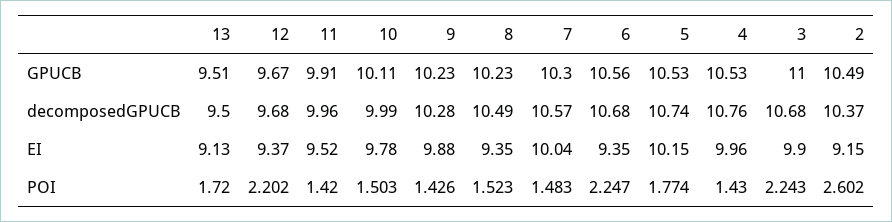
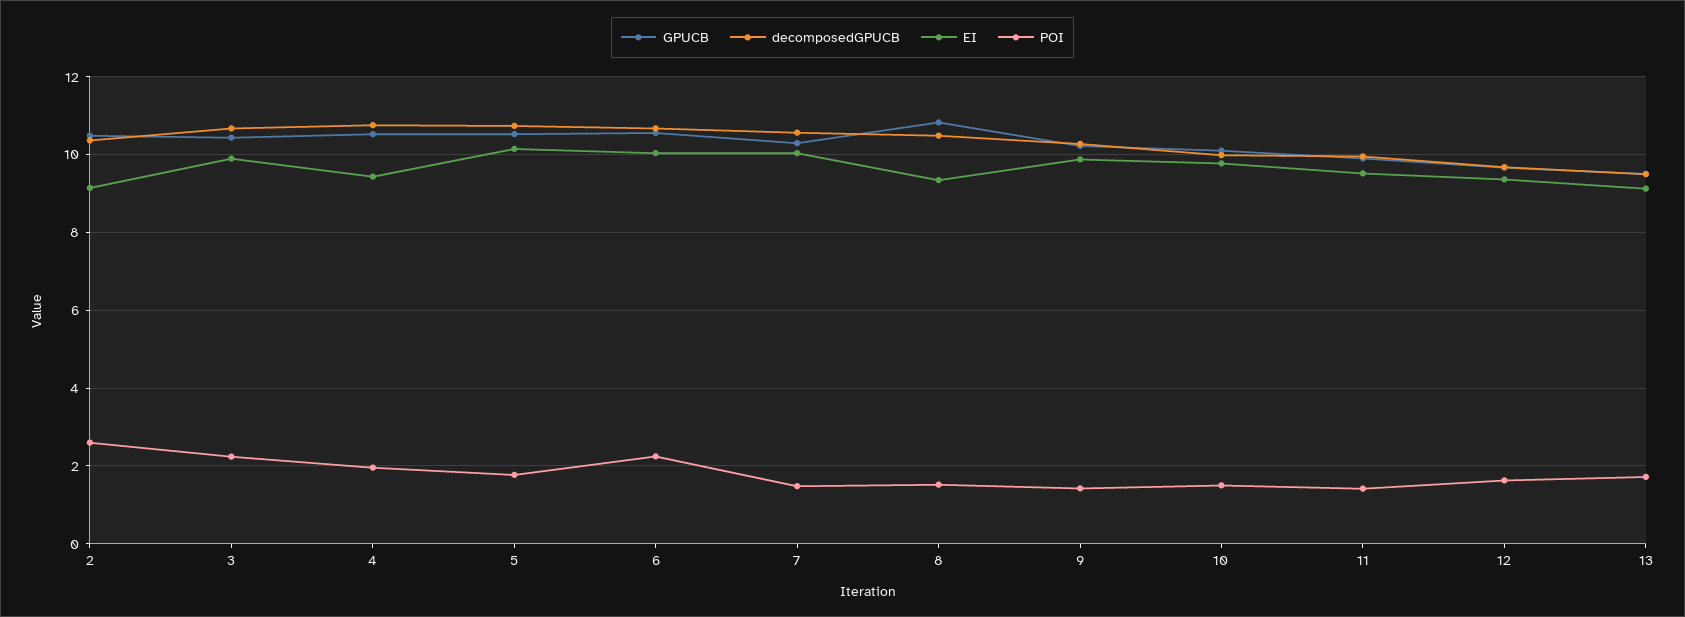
  {
    "GPUCB": {
      "13": 9.51,
      "12": 9.67,
      "11": 9.91,
      "10": 10.11,
      "9": 10.23,
-     "8": 10.23,
+     "8": 10.8,
      "7": 10.3,
      "6": 10.56,
      "5": 10.53,
      "4": 10.53,
-     "3": 11,
+     "3": 10.4,
      "2": 10.49
    },
    "decomposedGPUCB": {
      "13": 9.5,
      "12": 9.68,
      "11": 9.96,
      "10": 9.99,
      "9": 10.28,
      "8": 10.49,
      "7": 10.57,
      "6": 10.68,
      "5": 10.74,
      "4": 10.76,
      "3": 10.68,
      "2": 10.37
    },
    "EI": {
      "13": 9.13,
      "12": 9.37,
      "11": 9.52,
      "10": 9.78,
      "9": 9.88,
      "8": 9.35,
      "7": 10.04,
-     "6": 9.35,
+     "6": 10,
      "5": 10.15,
-     "4": 9.96,
+     "4": 9.4,
      "3": 9.9,
      "2": 9.15
    },
    "POI": {
      "13": 1.72,
-     "12": 2.202,
+     "12": 1.6,
      "11": 1.42,
      "10": 1.503,
      "9": 1.426,
      "8": 1.523,
      "7": 1.483,
      "6": 2.247,
      "5": 1.774,
-     "4": 1.43,
+     "4": 2,
      "3": 2.243,
      "2": 2.602
    }
  }

